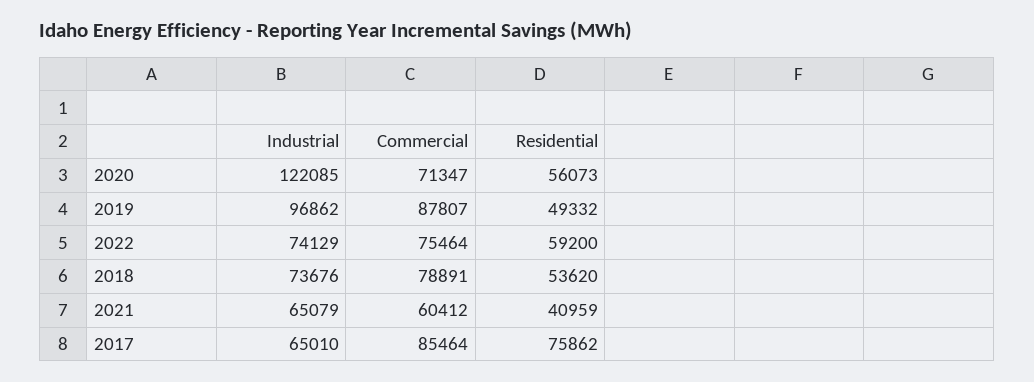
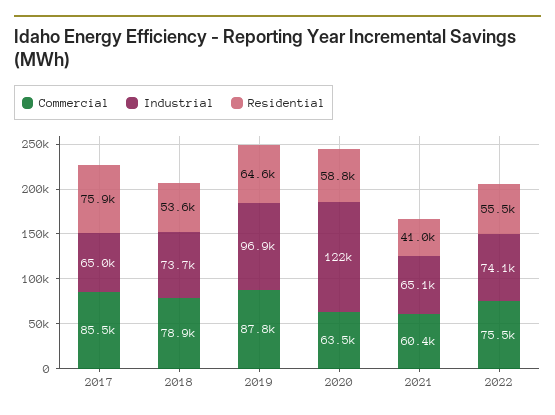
  {
    "Industrial": {
      "2020": 122085,
      "2019": 96862,
      "2022": 74129,
      "2018": 73676,
      "2021": 65079,
      "2017": 65010
    },
    "Commercial": {
-     "2020": 71347,
+     "2020": 63500,
      "2019": 87807,
      "2022": 75464,
      "2018": 78891,
      "2021": 60412,
      "2017": 85464
    },
    "Residential": {
-     "2020": 56073,
+     "2020": 58800,
-     "2019": 49332,
+     "2019": 64600,
-     "2022": 59200,
+     "2022": 55500,
      "2018": 53620,
      "2021": 40959,
      "2017": 75862
    }
  }

